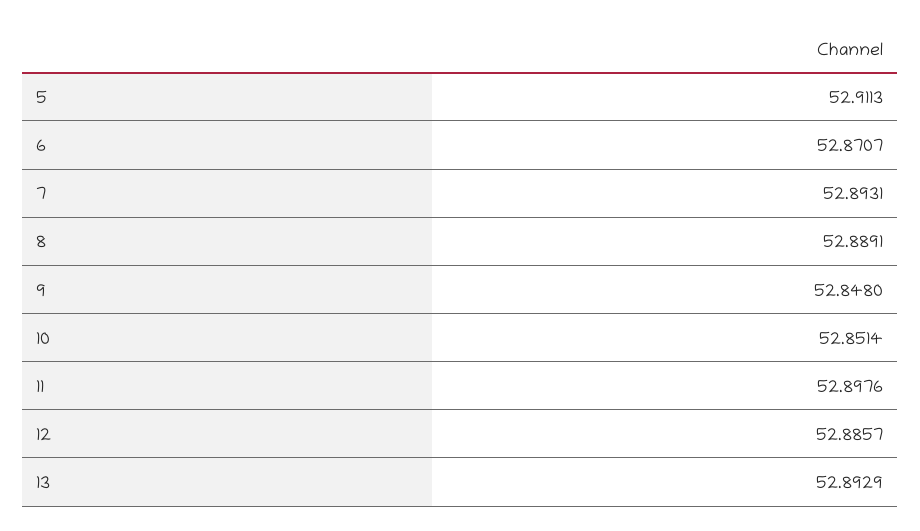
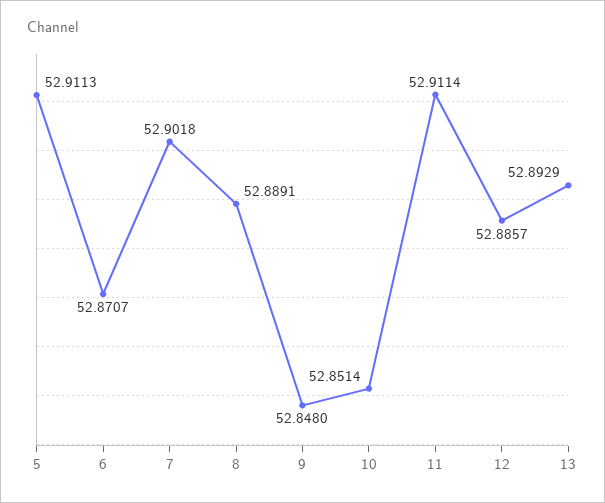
  {
    "5": 52.9113,
    "6": 52.8707,
-   "7": 52.8931,
+   "7": 52.9018,
    "8": 52.8891,
    "9": 52.848,
    "10": 52.8514,
-   "11": 52.8976,
+   "11": 52.9114,
    "12": 52.8857,
    "13": 52.8929
  }

